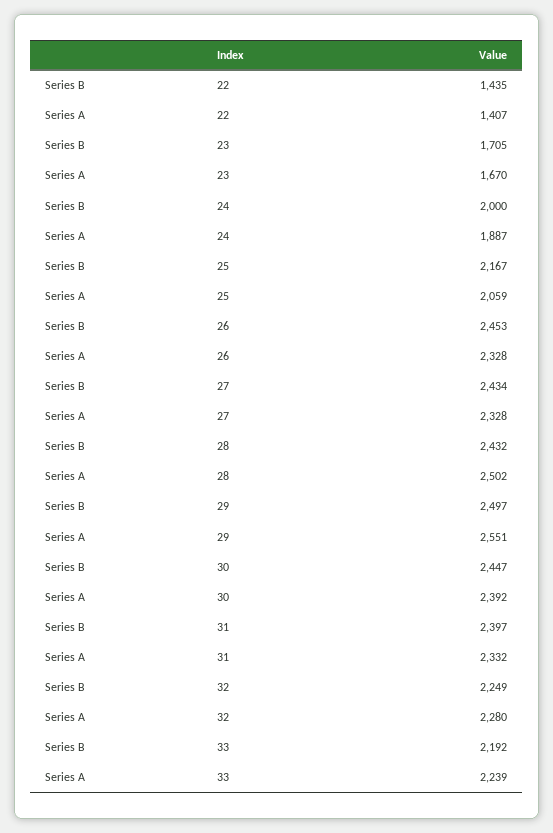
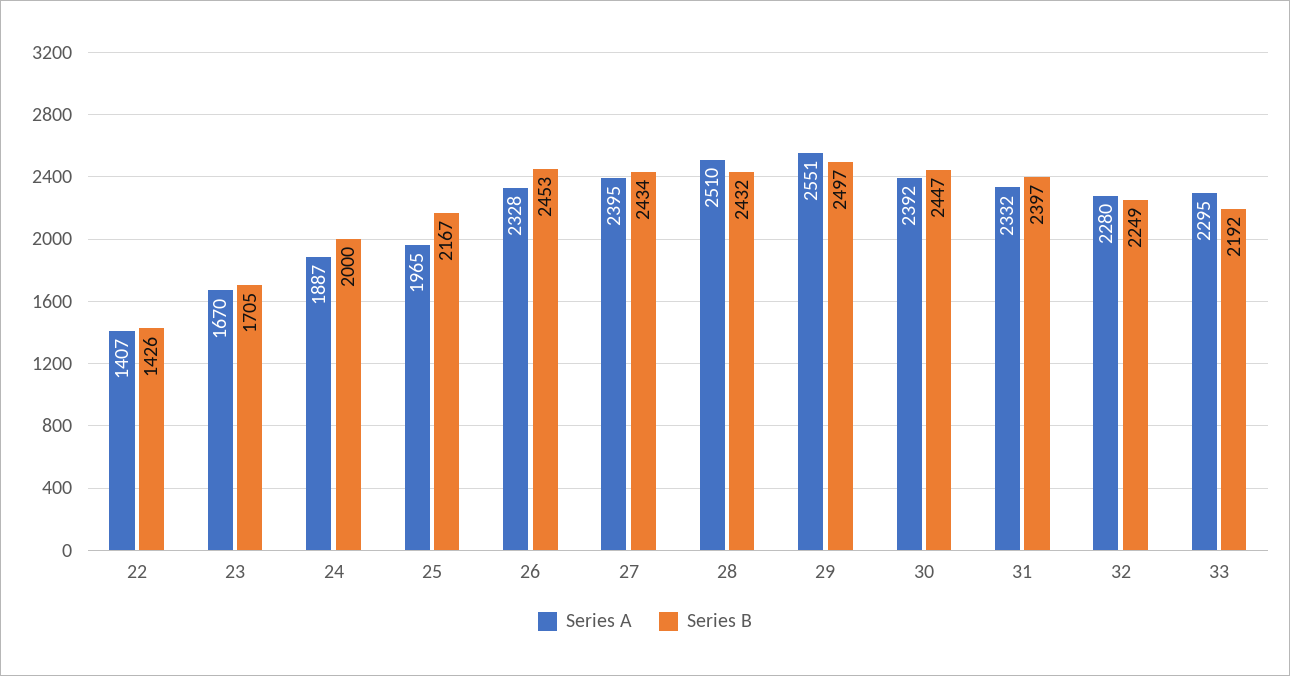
  {
    "Series B": {
-     "22": 1435,
+     "22": 1426,
      "23": 1705,
      "24": 2000,
      "25": 2167,
      "26": 2453,
      "27": 2434,
      "28": 2432,
      "29": 2497,
      "30": 2447,
      "31": 2397,
      "32": 2249,
      "33": 2192
    },
    "Series A": {
      "22": 1407,
      "23": 1670,
      "24": 1887,
-     "25": 2059,
+     "25": 1965,
      "26": 2328,
-     "27": 2328,
+     "27": 2395,
-     "28": 2502,
+     "28": 2510,
      "29": 2551,
      "30": 2392,
      "31": 2332,
      "32": 2280,
-     "33": 2239
+     "33": 2295
    }
  }

